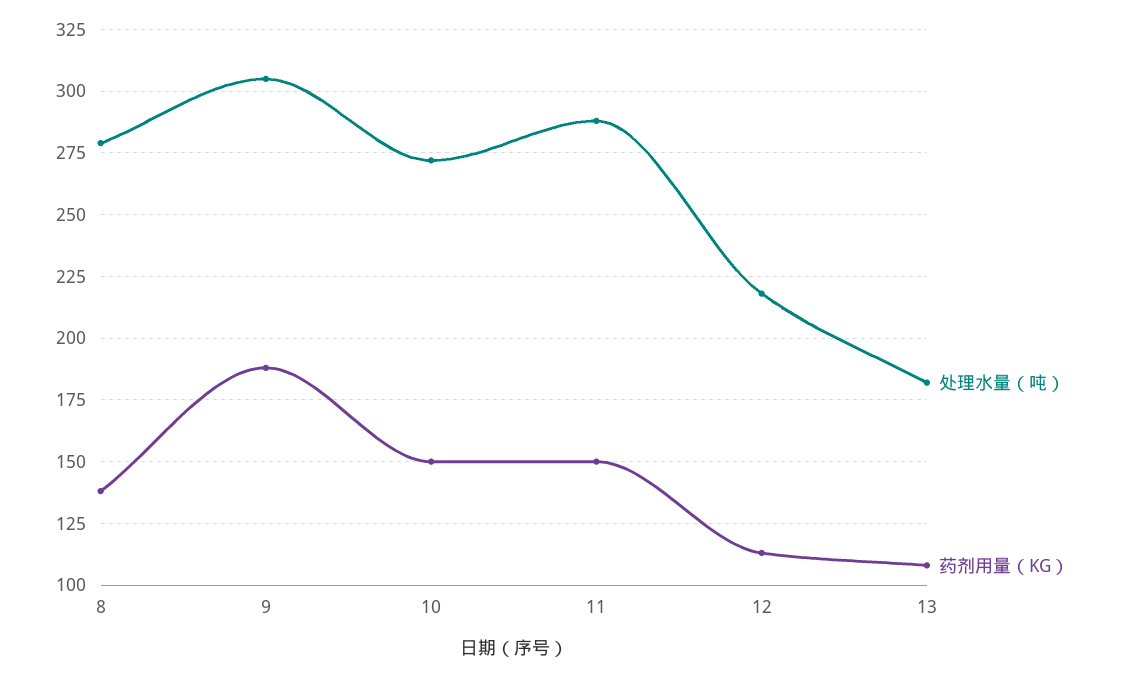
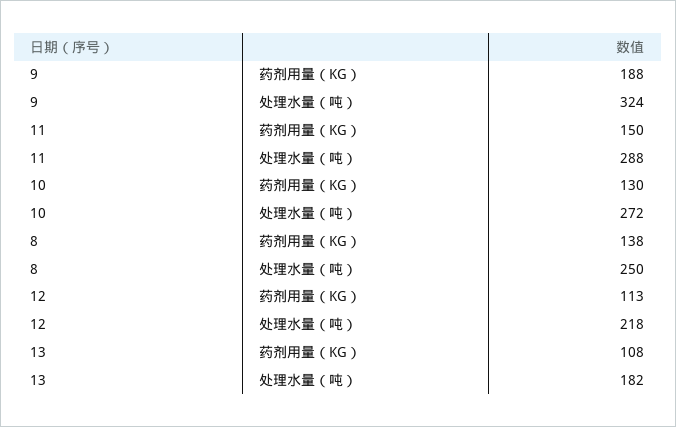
  {
    "处理水量（吨）": {
-     "8": 280,
+     "8": 250,
-     "9": 305,
+     "9": 324,
      "10": 272,
      "11": 288,
      "12": 218,
      "13": 182
    },
    "药剂用量（KG）": {
      "8": 138,
      "9": 188,
-     "10": 150,
+     "10": 130,
      "11": 150,
      "12": 113,
      "13": 108
    }
  }

